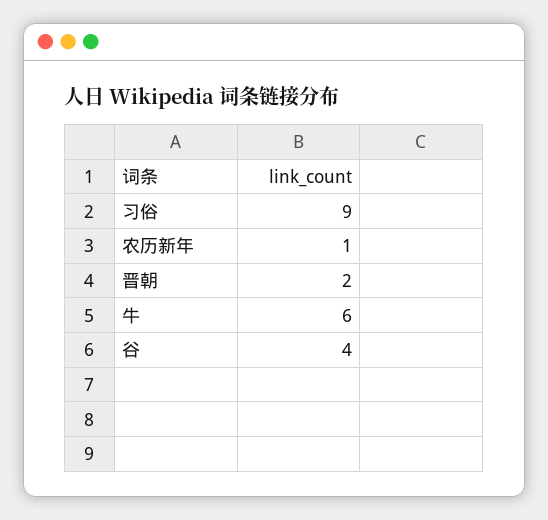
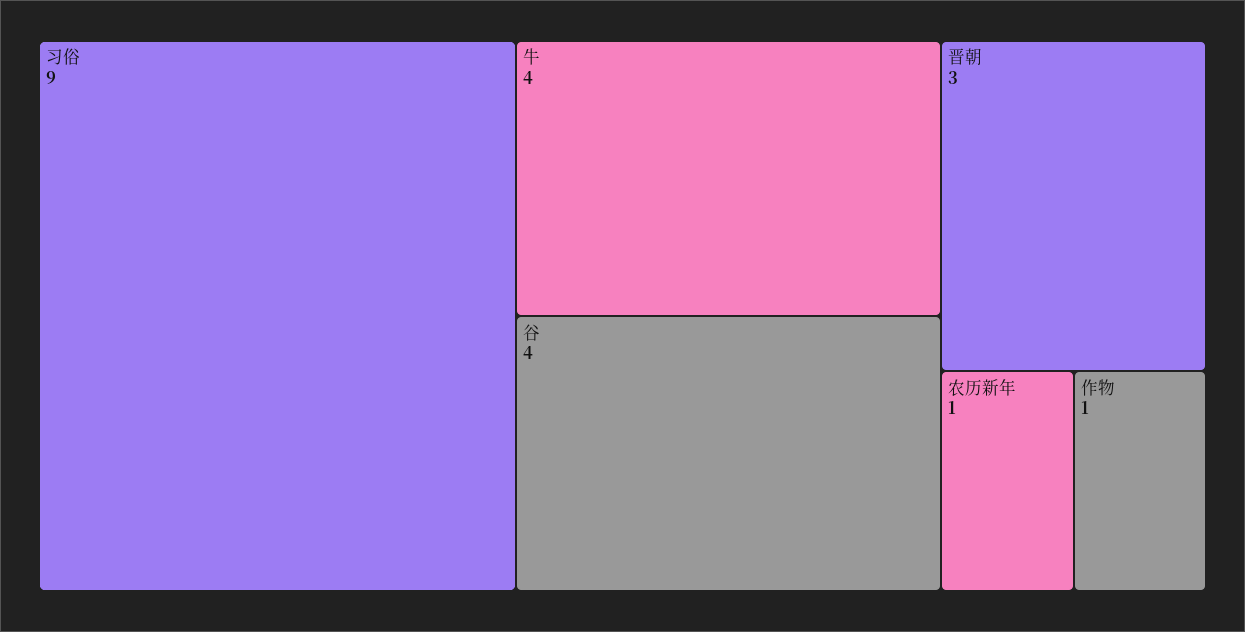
  {
    "习俗": 9,
    "农历新年": 1,
-   "晋朝": 2,
+   "晋朝": 3,
-   "牛": 6,
+   "牛": 4,
-   "谷": 4
+   "谷": 4,
+   "作物": 1
  }

